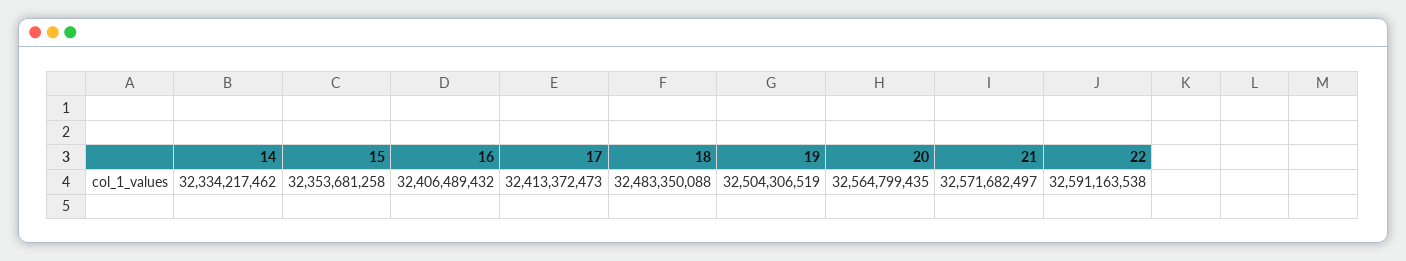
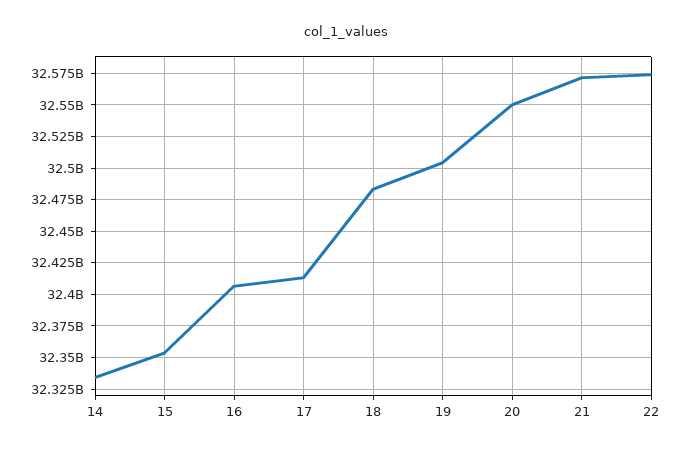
  {
    "14": 32334217462,
    "15": 32353681258,
    "16": 32406489432,
    "17": 32413372473,
    "18": 32483350088,
    "19": 32504306519,
-   "20": 32564799435,
+   "20": 32550000000,
    "21": 32571682497,
-   "22": 32591163538
+   "22": 32575000000
  }

